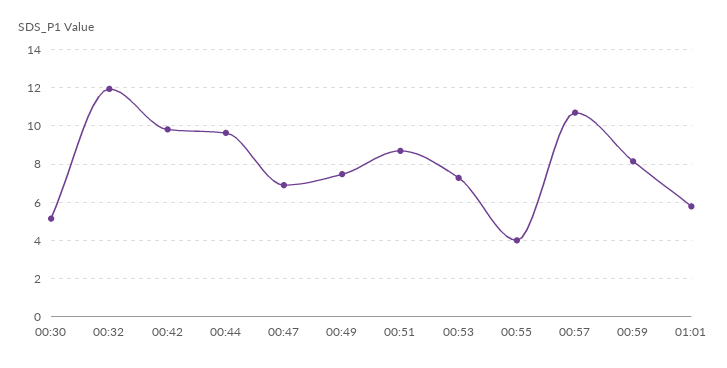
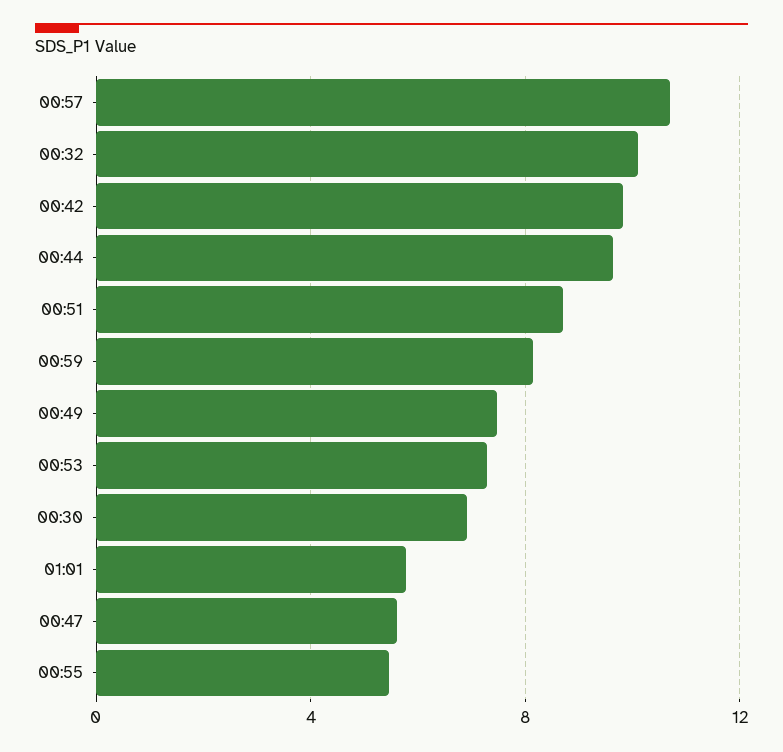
  {
-   "00:30": 5,
+   "00:30": 7,
-   "00:32": 12,
+   "00:32": 10,
    "00:42": 10,
    "00:44": 9.5,
-   "00:47": 7,
+   "00:47": 5.5,
    "00:49": 7.5,
    "00:51": 8.5,
    "00:53": 7.5,
-   "00:55": 4,
+   "00:55": 5.5,
    "00:57": 10.5,
    "00:59": 8,
    "01:01": 6
  }

